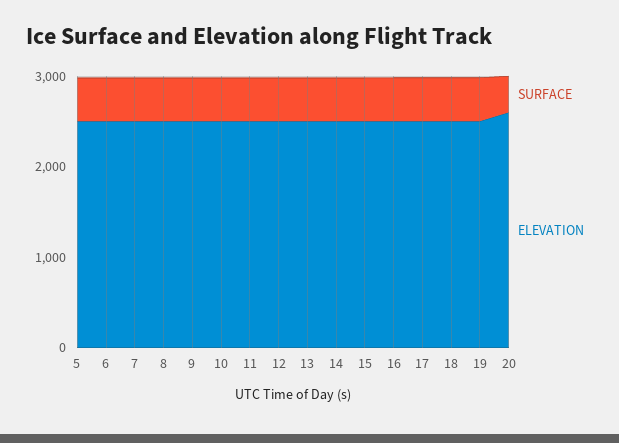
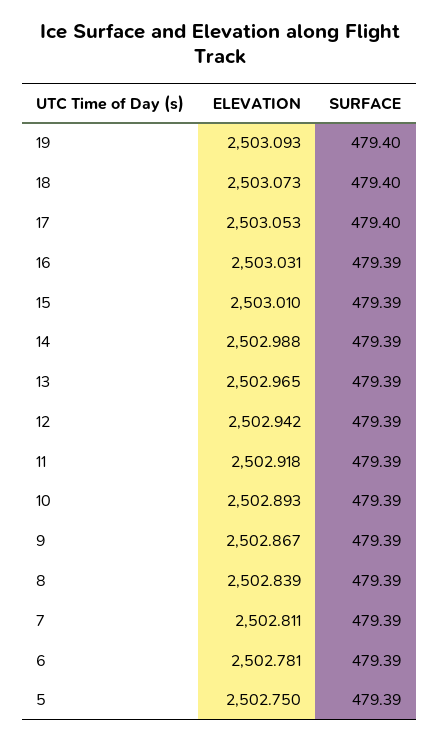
  {
    "SURFACE": {
      "5": 479.39,
      "6": 479.39,
      "7": 479.39,
      "8": 479.39,
      "9": 479.39,
      "10": 479.39,
      "11": 479.39,
      "12": 479.39,
      "13": 479.39,
      "14": 479.39,
      "15": 479.39,
      "16": 479.39,
      "17": 479.4,
      "18": 479.4,
-     "19": 479.4,
+     "19": 479.4
-     "20": 400
    },
    "ELEVATION": {
      "5": 2502.75,
      "6": 2502.781,
      "7": 2502.811,
      "8": 2502.839,
      "9": 2502.867,
      "10": 2502.893,
      "11": 2502.918,
      "12": 2502.942,
      "13": 2502.965,
      "14": 2502.988,
      "15": 2503.01,
      "16": 2503.031,
      "17": 2503.053,
      "18": 2503.073,
-     "19": 2503.093,
+     "19": 2503.093
-     "20": 2600
    }
  }

